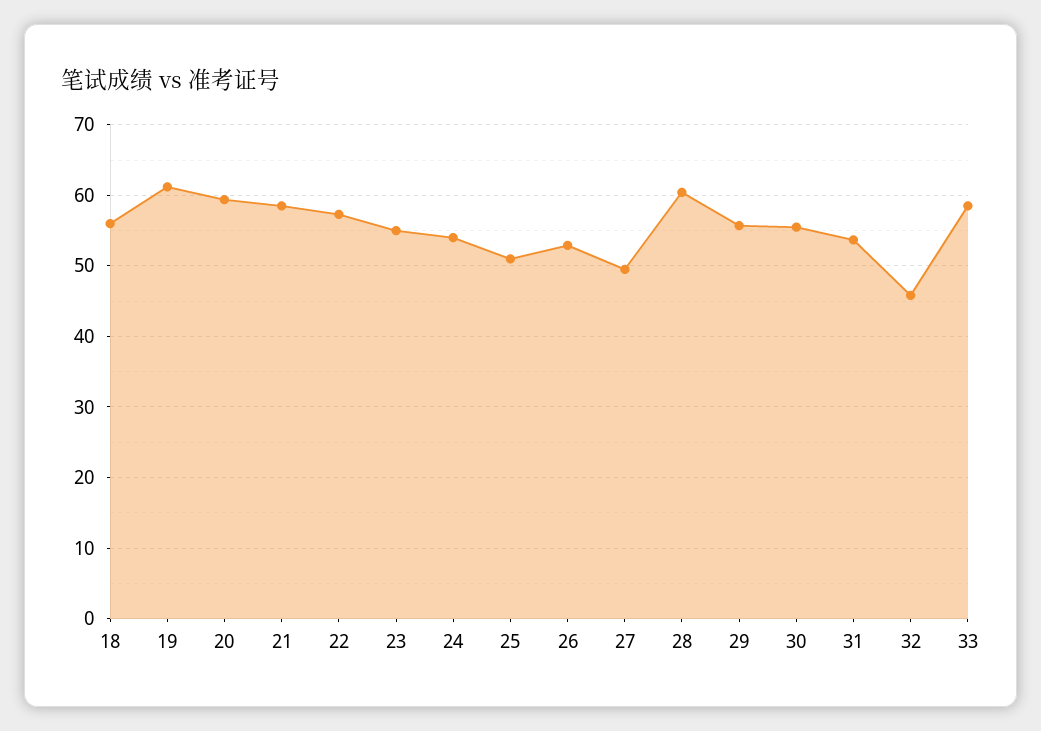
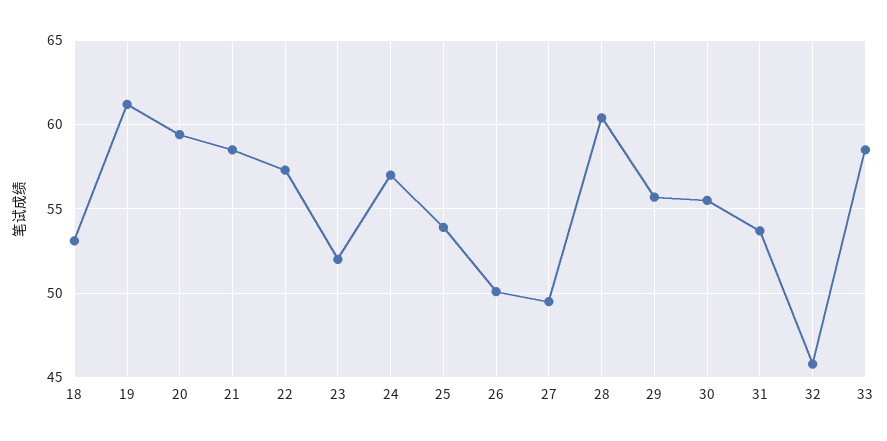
  {
-   "18": 56,
+   "18": 53,
    "19": 61,
    "20": 59.5,
    "21": 58.5,
    "22": 57.5,
-   "23": 55,
+   "23": 52,
-   "24": 54,
+   "24": 57,
-   "25": 51,
+   "25": 54,
-   "26": 53,
+   "26": 50,
    "27": 49.5,
    "28": 60.5,
    "29": 55.5,
    "30": 55.5,
    "31": 53.5,
    "32": 46,
    "33": 58.5
  }

